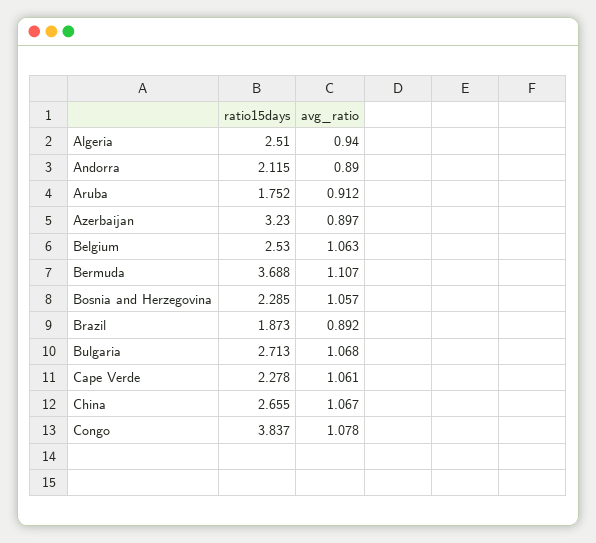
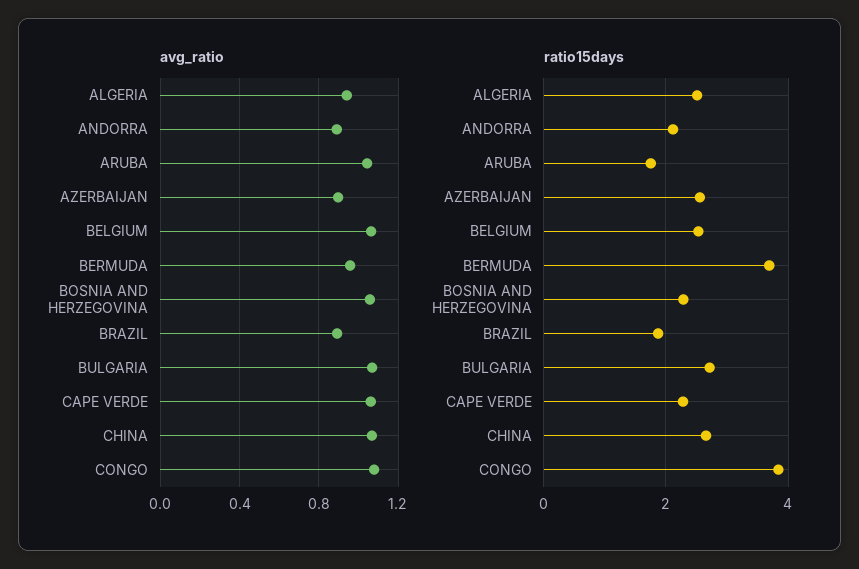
  {
    "ratio15days": {
      "Algeria": 2.51,
      "Andorra": 2.115,
      "Aruba": 1.752,
-     "Azerbaijan": 3.23,
+     "Azerbaijan": 2.6,
      "Belgium": 2.53,
      "Bermuda": 3.688,
      "Bosnia and Herzegovina": 2.285,
      "Brazil": 1.873,
      "Bulgaria": 2.713,
      "Cape Verde": 2.278,
      "China": 2.655,
      "Congo": 3.837
    },
    "avg_ratio": {
      "Algeria": 0.94,
      "Andorra": 0.89,
-     "Aruba": 0.912,
+     "Aruba": 1.05,
      "Azerbaijan": 0.897,
      "Belgium": 1.063,
-     "Bermuda": 1.107,
+     "Bermuda": 0.95,
      "Bosnia and Herzegovina": 1.057,
      "Brazil": 0.892,
      "Bulgaria": 1.068,
      "Cape Verde": 1.061,
      "China": 1.067,
      "Congo": 1.078
    }
  }

